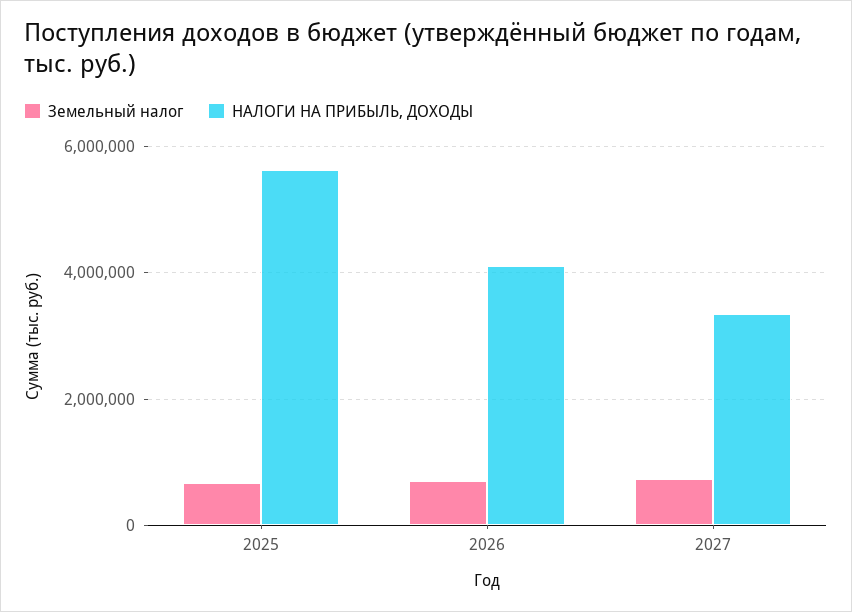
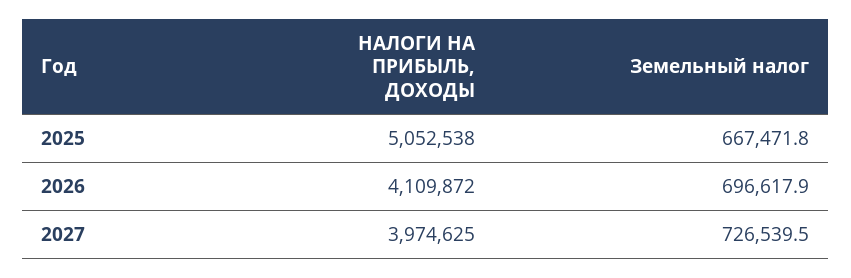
  {
    "Земельный налог": {
      "2025": 667471.8,
      "2026": 696617.9,
      "2027": 726539.5
    },
    "НАЛОГИ НА ПРИБЫЛЬ, ДОХОДЫ": {
-     "2025": 5600000,
+     "2025": 5052538,
      "2026": 4109872,
-     "2027": 3400000
+     "2027": 3974625
    }
  }

